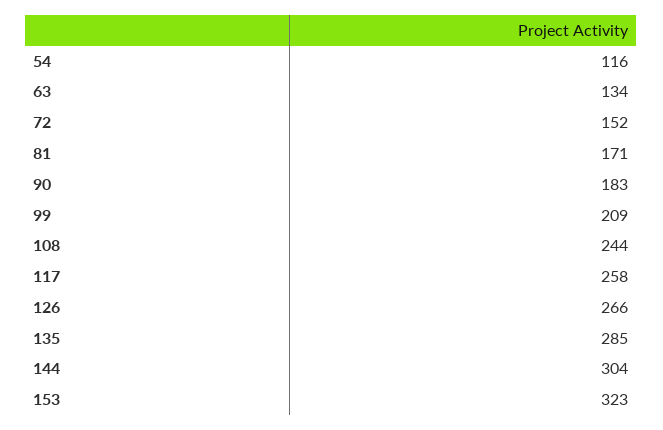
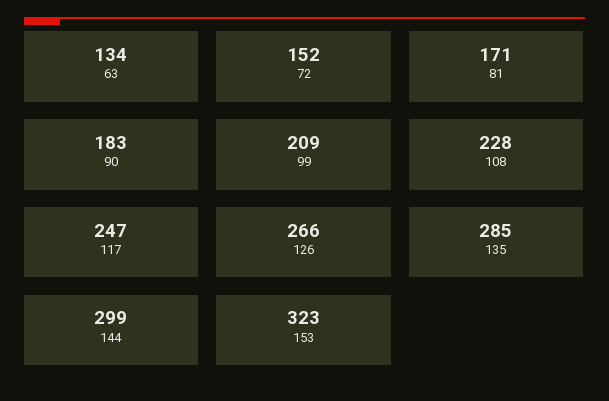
  {
-   "54": 116,
    "63": 134,
    "72": 152,
    "81": 171,
    "90": 183,
    "99": 209,
-   "108": 244,
+   "108": 228,
-   "117": 258,
+   "117": 247,
    "126": 266,
    "135": 285,
-   "144": 304,
+   "144": 299,
    "153": 323
  }

